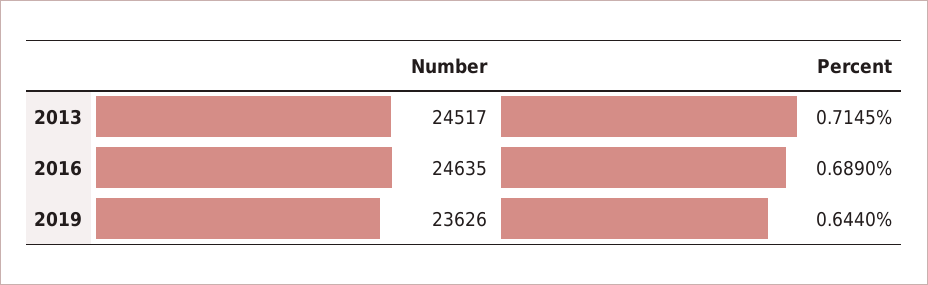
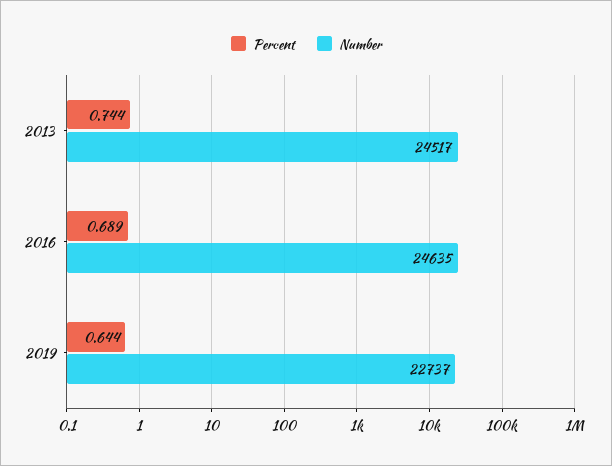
  {
    "Number": {
      "2013": 24517,
      "2016": 24635,
-     "2019": 23626
+     "2019": 22737
    },
    "Percent": {
-     "2013": 0.7145,
+     "2013": 0.744,
      "2016": 0.689,
      "2019": 0.644
    }
  }

